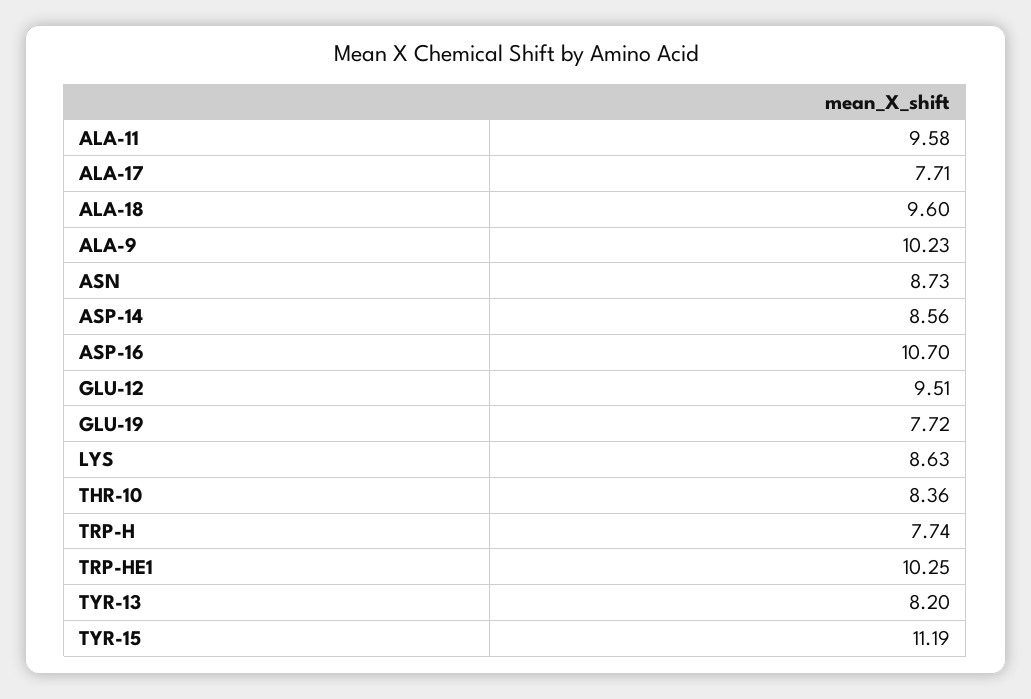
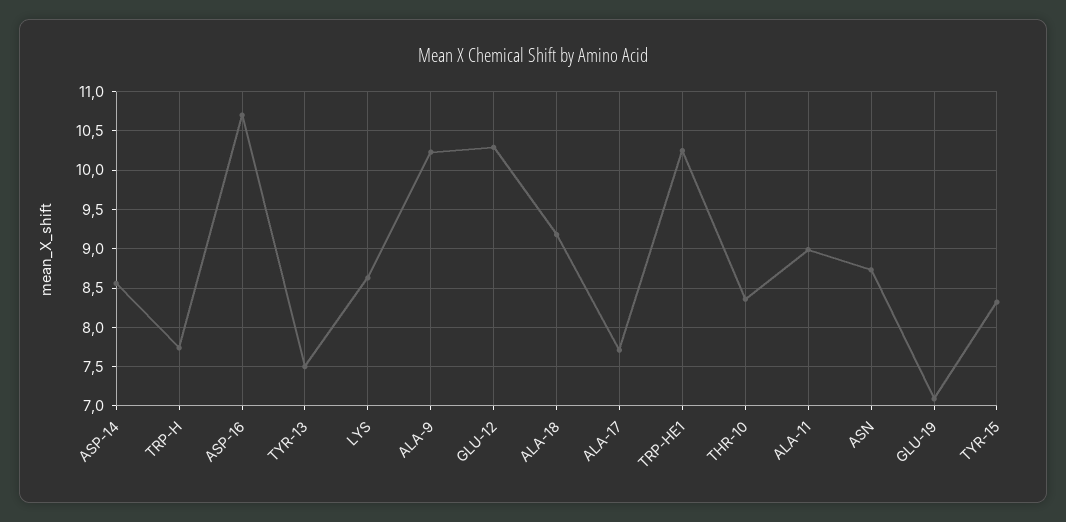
  {
-   "ALA-11": 9.58,
+   "ALA-11": 9,
    "ALA-17": 7.71,
-   "ALA-18": 9.6,
+   "ALA-18": 9.2,
    "ALA-9": 10.23,
    "ASN": 8.73,
    "ASP-14": 8.56,
    "ASP-16": 10.7,
-   "GLU-12": 9.51,
+   "GLU-12": 10.3,
-   "GLU-19": 7.72,
+   "GLU-19": 7.1,
    "LYS": 8.63,
    "THR-10": 8.36,
    "TRP-H": 7.74,
    "TRP-HE1": 10.25,
-   "TYR-13": 8.2,
+   "TYR-13": 7.5,
-   "TYR-15": 11.19
+   "TYR-15": 8.3
  }

